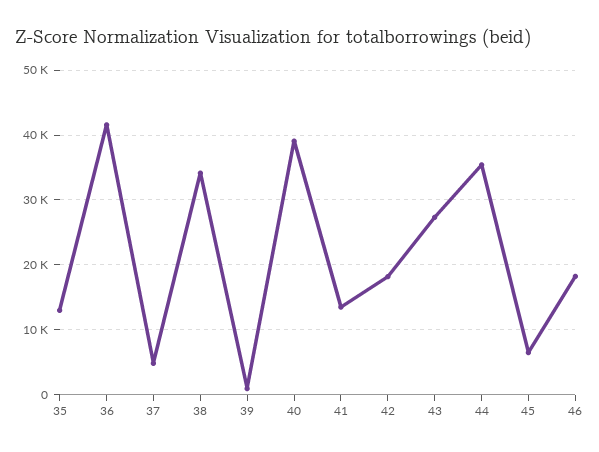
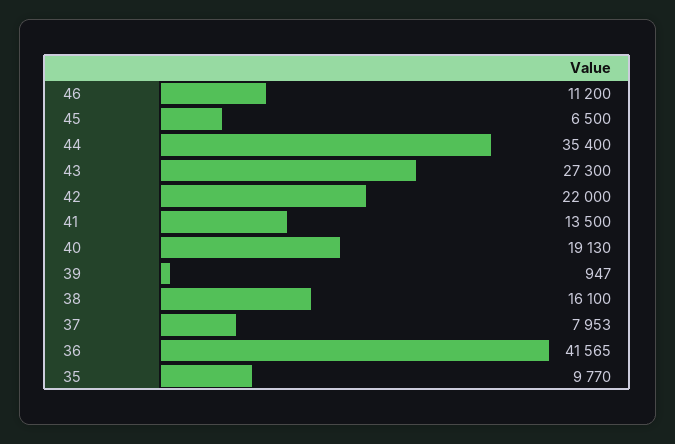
  {
-   "35": 13000,
+   "35": 9770,
    "36": 41565,
-   "37": 5000,
+   "37": 7953,
-   "38": 34000,
+   "38": 16100,
    "39": 947,
-   "40": 39000,
+   "40": 19130,
    "41": 13500,
-   "42": 18000,
+   "42": 22000,
    "43": 27300,
    "44": 35400,
    "45": 6500,
-   "46": 18000
+   "46": 11200
  }

